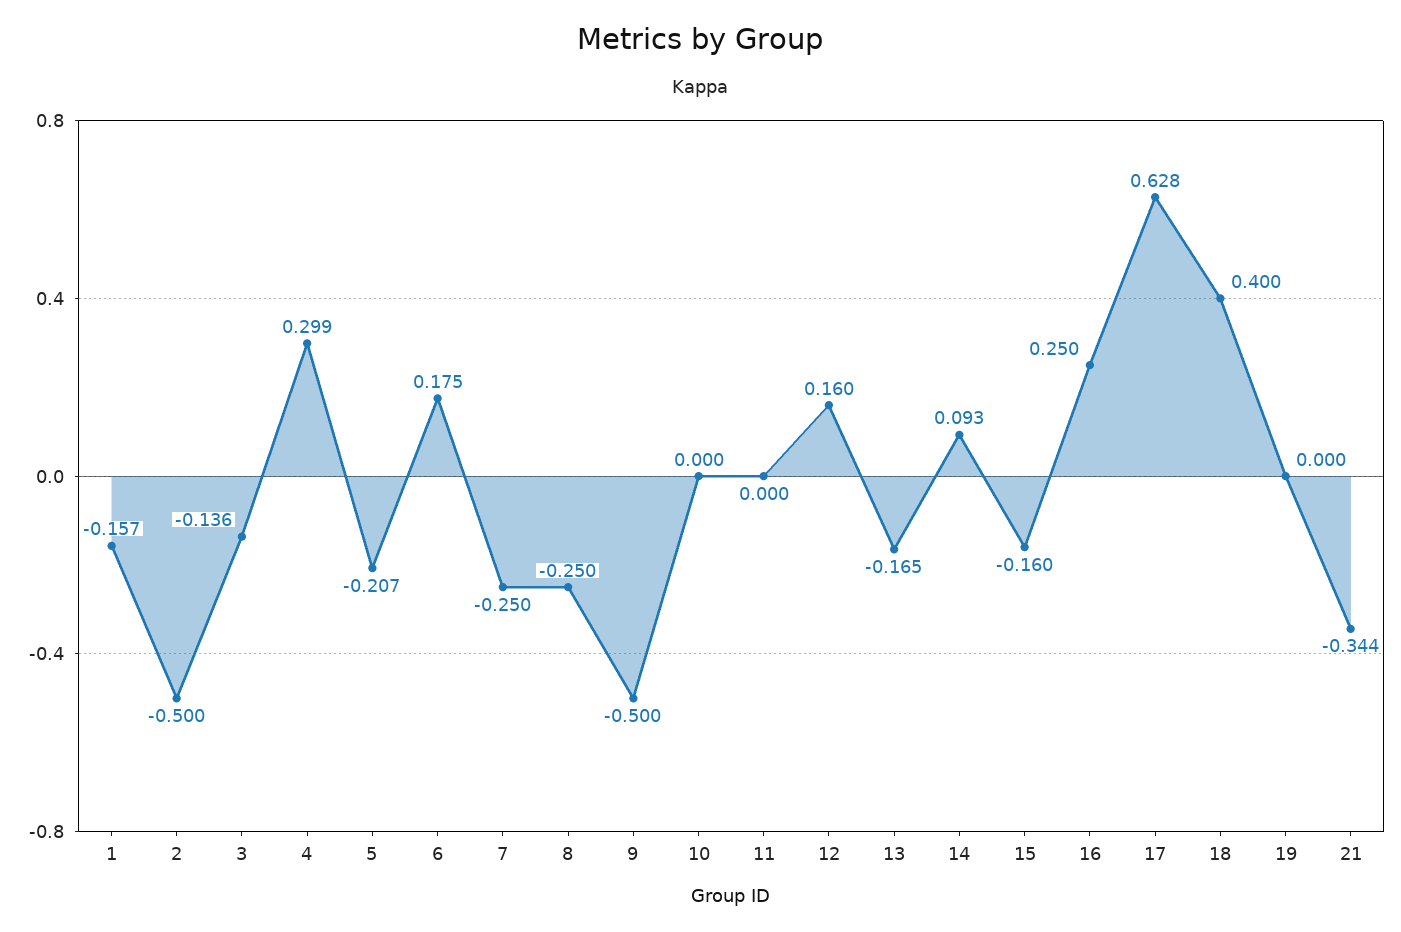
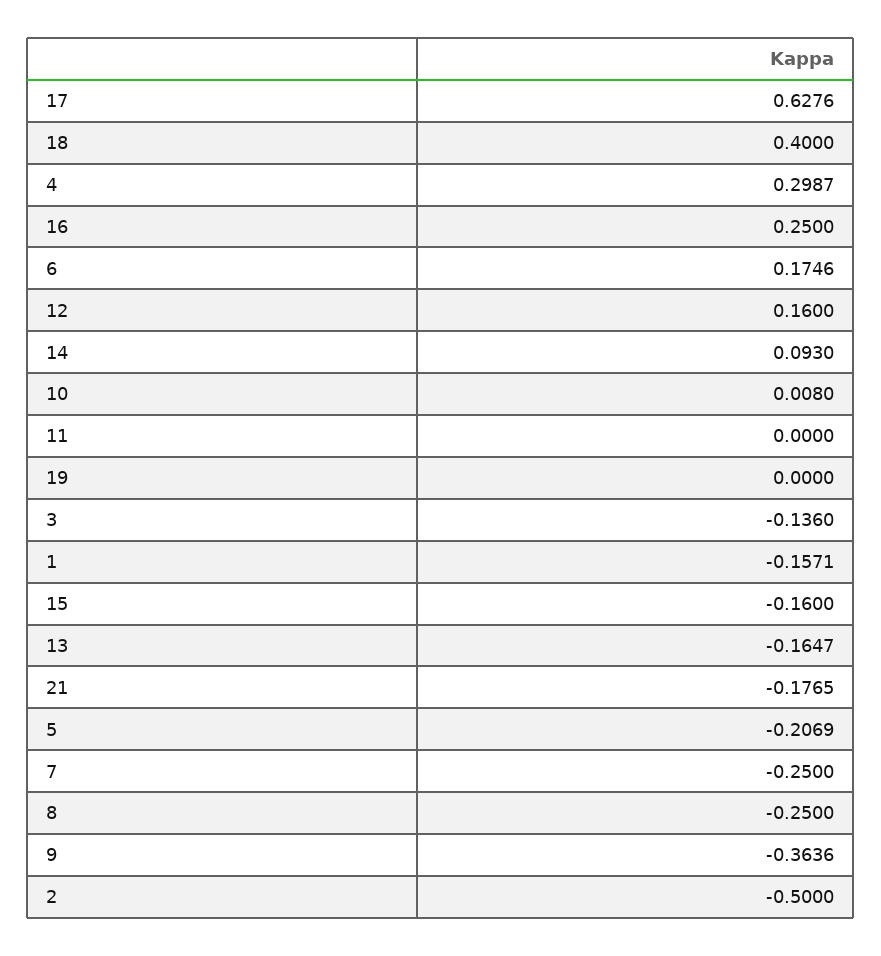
  {
    "1": -0.1571,
    "2": -0.5,
    "3": -0.136,
    "4": 0.2987,
    "5": -0.2069,
    "6": 0.1746,
    "7": -0.25,
    "8": -0.25,
-   "9": -0.5,
+   "9": -0.3636,
-   "10": 0,
+   "10": 0.008,
    "11": 0,
    "12": 0.16,
    "13": -0.1647,
    "14": 0.093,
    "15": -0.16,
    "16": 0.25,
    "17": 0.6276,
    "18": 0.4,
    "19": 0,
-   "21": -0.344
+   "21": -0.1765
  }

